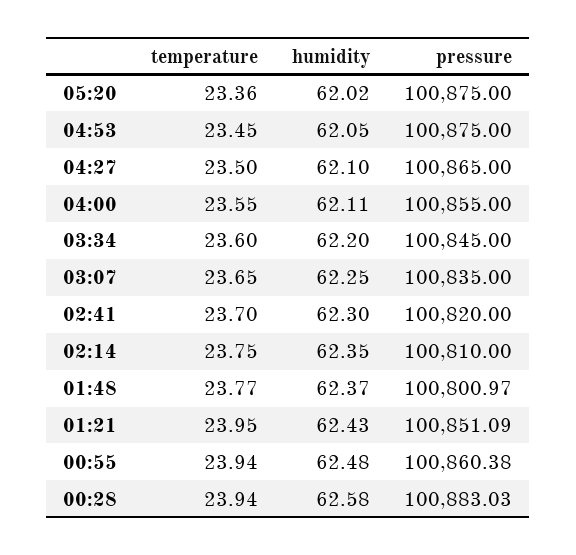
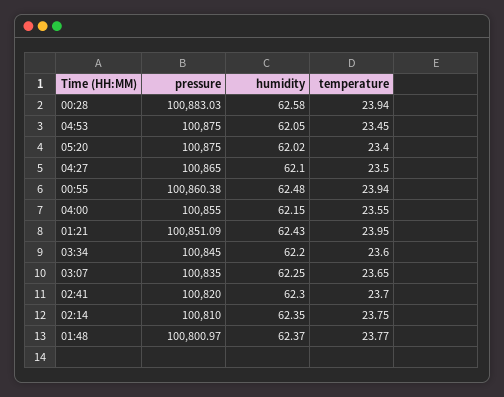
  {
    "temperature": {
-     "05:20": 23.36,
+     "05:20": 23.4,
      "04:53": 23.45,
      "04:27": 23.5,
      "04:00": 23.55,
      "03:34": 23.6,
      "03:07": 23.65,
      "02:41": 23.7,
      "02:14": 23.75,
      "01:48": 23.77,
      "01:21": 23.95,
      "00:55": 23.94,
      "00:28": 23.94
    },
    "humidity": {
      "05:20": 62.02,
      "04:53": 62.05,
      "04:27": 62.1,
-     "04:00": 62.11,
+     "04:00": 62.15,
      "03:34": 62.2,
      "03:07": 62.25,
      "02:41": 62.3,
      "02:14": 62.35,
      "01:48": 62.37,
      "01:21": 62.43,
      "00:55": 62.48,
      "00:28": 62.58
    },
    "pressure": {
      "05:20": 100875,
      "04:53": 100875,
      "04:27": 100865,
      "04:00": 100855,
      "03:34": 100845,
      "03:07": 100835,
      "02:41": 100820,
      "02:14": 100810,
      "01:48": 100800.97,
      "01:21": 100851.09,
      "00:55": 100860.38,
      "00:28": 100883.03
    }
  }

